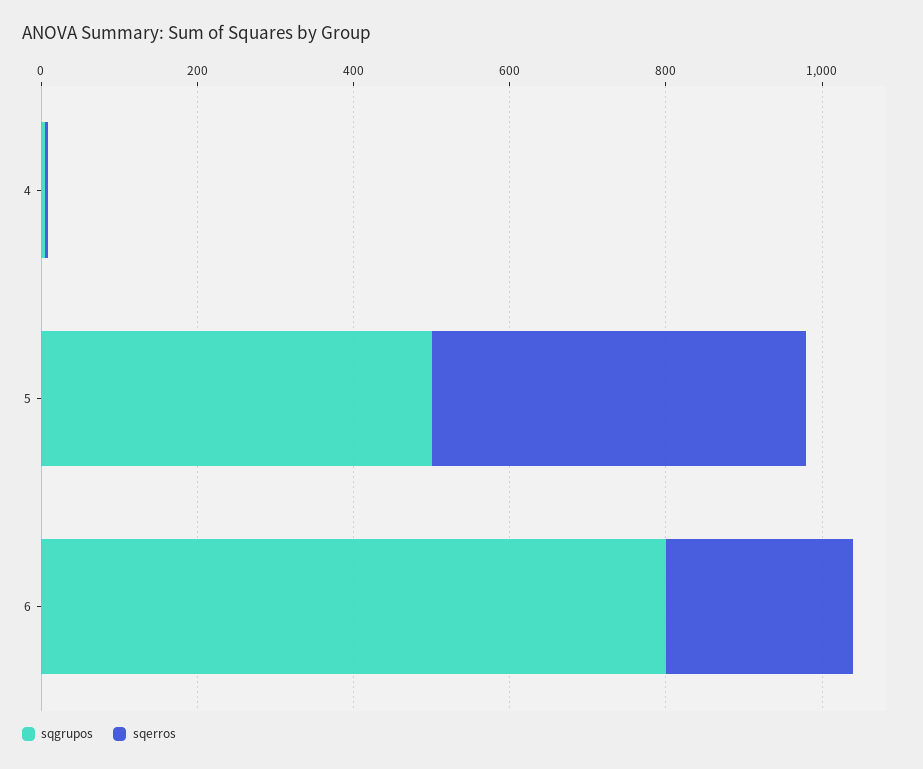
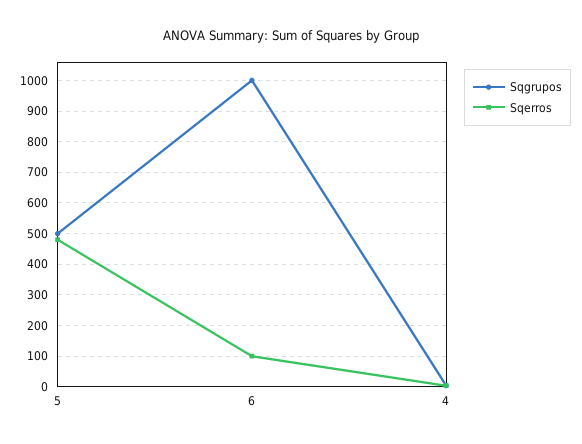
  {
    "sqgrupos": {
      "4": 0,
      "5": 500,
-     "6": 800
+     "6": 1000
    },
    "sqerros": {
      "4": 0,
      "5": 480,
-     "6": 250
+     "6": 100
    }
  }

